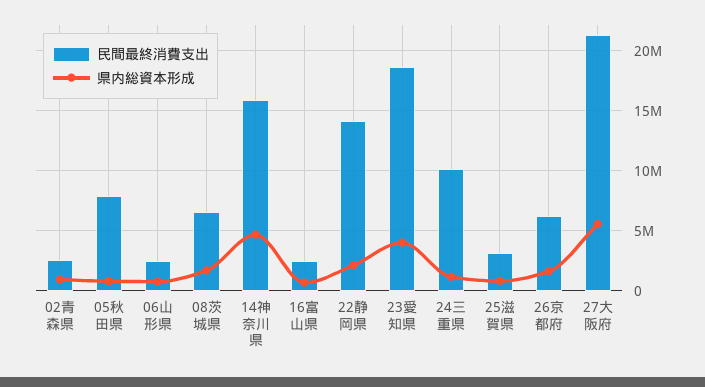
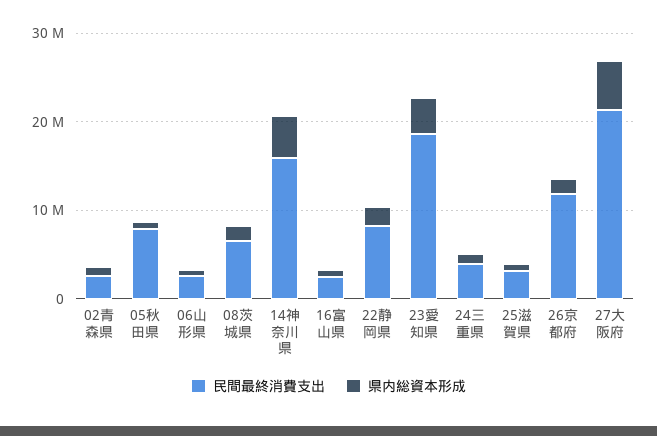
  {
    "民間最終消費支出": {
      "02青森県": 3000000,
      "05秋田県": 8000000,
      "06山形県": 3000000,
      "08茨城県": 7000000,
      "14神奈川県": 16000000,
      "16富山県": 3000000,
-     "22静岡県": 14000000,
+     "22静岡県": 8000000,
      "23愛知県": 19000000,
-     "24三重県": 10000000,
+     "24三重県": 4000000,
      "25滋賀県": 3000000,
-     "26京都府": 6000000,
+     "26京都府": 12000000,
      "27大阪府": 21000000
    },
    "県内総資本形成": {
      "02青森県": 1000000,
      "05秋田県": 1000000,
      "06山形県": 1000000,
      "08茨城県": 2000000,
      "14神奈川県": 5000000,
      "16富山県": 1000000,
      "22静岡県": 2000000,
      "23愛知県": 4000000,
      "24三重県": 1000000,
      "25滋賀県": 1000000,
      "26京都府": 2000000,
      "27大阪府": 6000000
    }
  }

